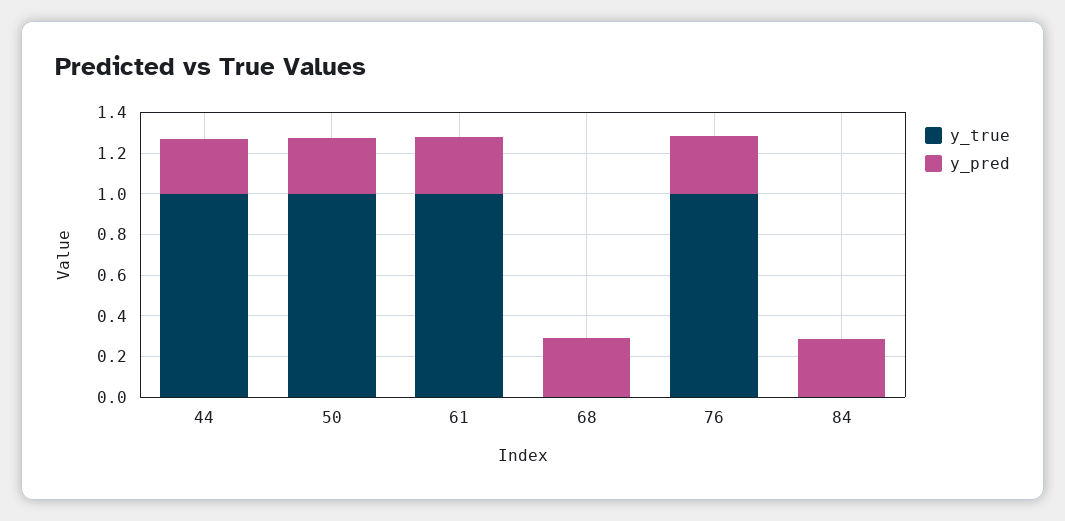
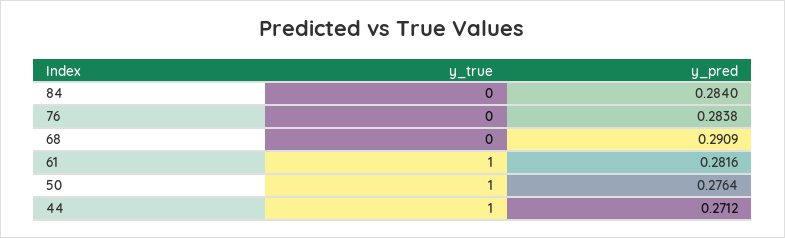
  {
    "y_true": {
      "44": 1,
      "50": 1,
      "61": 1,
      "68": 0,
-     "76": 1,
+     "76": 0,
      "84": 0
    },
    "y_pred": {
      "44": 0.2712,
      "50": 0.2764,
      "61": 0.2816,
      "68": 0.2909,
      "76": 0.2838,
      "84": 0.284
    }
  }

